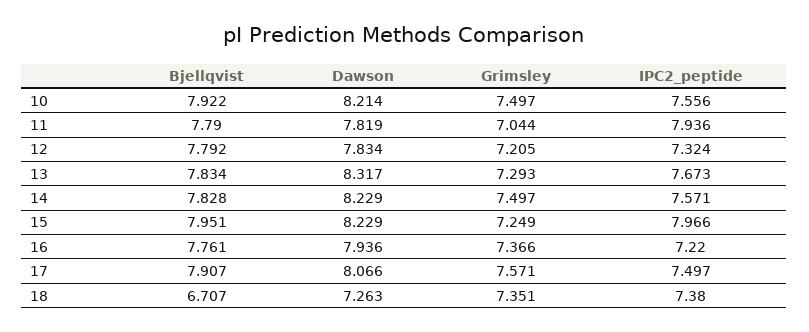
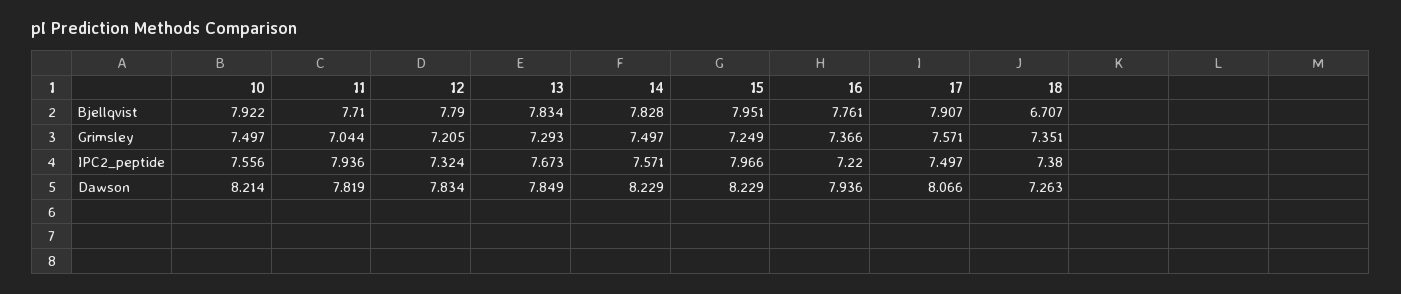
  {
    "Bjellqvist": {
      "10": 7.922,
-     "11": 7.79,
+     "11": 7.71,
-     "12": 7.792,
+     "12": 7.79,
      "13": 7.834,
      "14": 7.828,
      "15": 7.951,
      "16": 7.761,
      "17": 7.907,
      "18": 6.707
    },
    "Dawson": {
      "10": 8.214,
      "11": 7.819,
      "12": 7.834,
-     "13": 8.317,
+     "13": 7.849,
      "14": 8.229,
      "15": 8.229,
      "16": 7.936,
      "17": 8.066,
      "18": 7.263
    },
    "Grimsley": {
      "10": 7.497,
      "11": 7.044,
      "12": 7.205,
      "13": 7.293,
      "14": 7.497,
      "15": 7.249,
      "16": 7.366,
      "17": 7.571,
      "18": 7.351
    },
    "IPC2_peptide": {
      "10": 7.556,
      "11": 7.936,
      "12": 7.324,
      "13": 7.673,
      "14": 7.571,
      "15": 7.966,
      "16": 7.22,
      "17": 7.497,
      "18": 7.38
    }
  }

